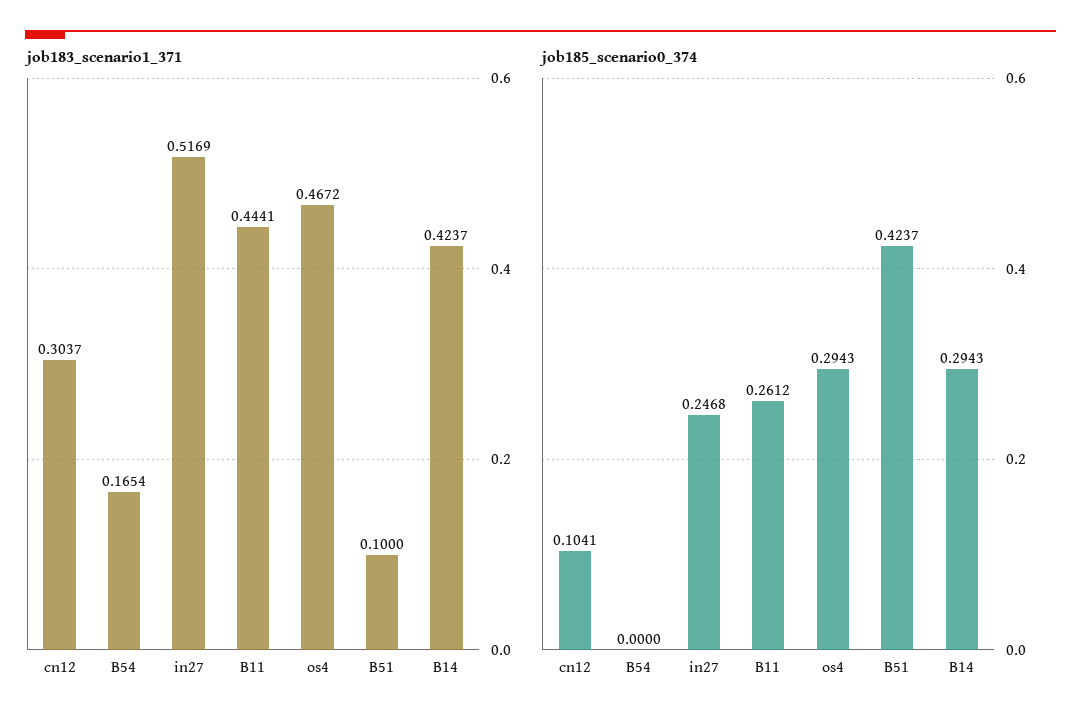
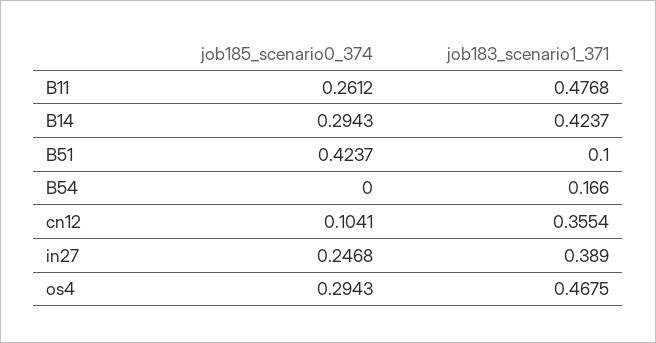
  {
    "job183_scenario1_371": {
-     "cn12": 0.3037,
+     "cn12": 0.3554,
-     "B54": 0.1654,
+     "B54": 0.166,
-     "in27": 0.5169,
+     "in27": 0.389,
-     "B11": 0.4441,
+     "B11": 0.4768,
-     "os4": 0.4672,
+     "os4": 0.4675,
      "B51": 0.1,
      "B14": 0.4237
    },
    "job185_scenario0_374": {
      "cn12": 0.1041,
      "B54": 0,
      "in27": 0.2468,
      "B11": 0.2612,
      "os4": 0.2943,
      "B51": 0.4237,
      "B14": 0.2943
    }
  }

